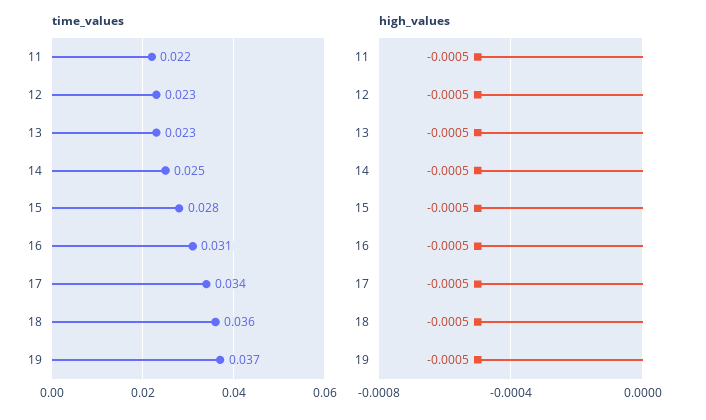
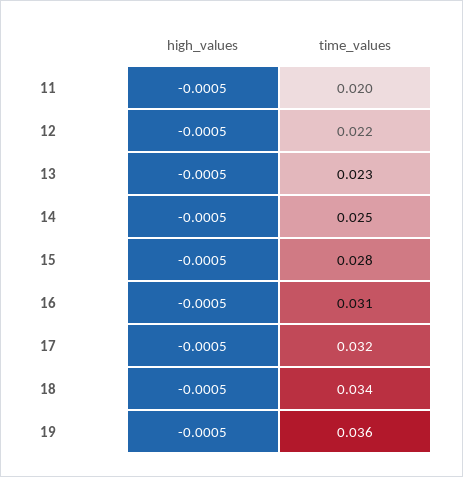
  {
    "time_values": {
-     "11": 0.022,
+     "11": 0.02,
-     "12": 0.023,
+     "12": 0.022,
      "13": 0.023,
      "14": 0.025,
      "15": 0.028,
      "16": 0.031,
-     "17": 0.034,
+     "17": 0.032,
-     "18": 0.036,
+     "18": 0.034,
-     "19": 0.037
+     "19": 0.036
    },
    "high_values": {
      "11": -0.0005,
      "12": -0.0005,
      "13": -0.0005,
      "14": -0.0005,
      "15": -0.0005,
      "16": -0.0005,
      "17": -0.0005,
      "18": -0.0005,
      "19": -0.0005
    }
  }

